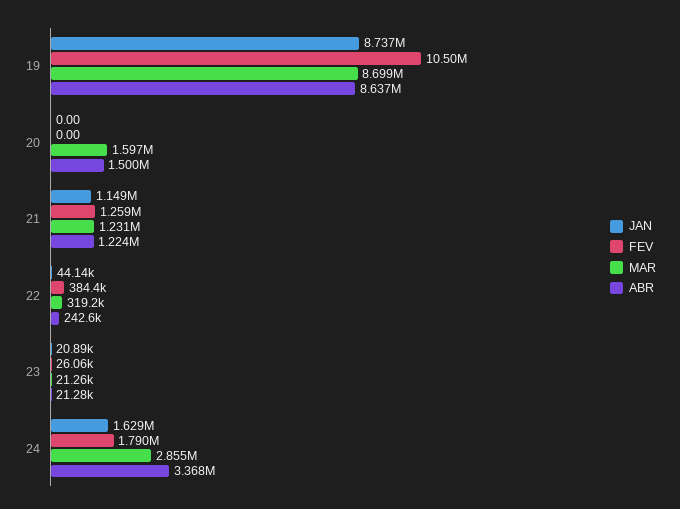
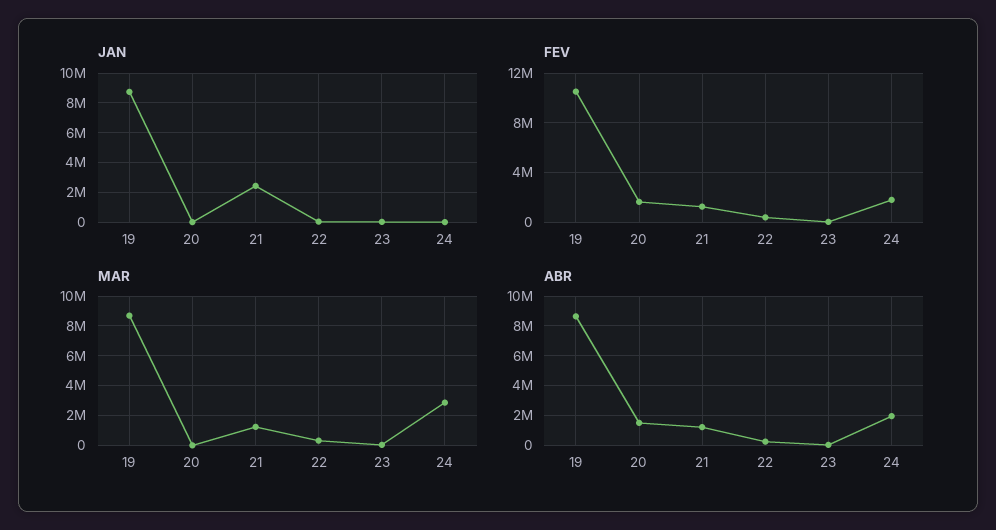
  {
    "JAN": {
      "19": 8737000,
      "20": 0,
-     "21": 1149000,
+     "21": 2500000,
      "22": 44140,
      "23": 20890,
-     "24": 1629000
+     "24": 0
    },
    "FEV": {
      "19": 10500000,
-     "20": 0,
+     "20": 1500000,
      "21": 1259000,
      "22": 384400,
      "23": 26060,
      "24": 1790000
    },
    "MAR": {
      "19": 8699000,
-     "20": 1597000,
+     "20": 0,
      "21": 1231000,
      "22": 319200,
      "23": 21260,
      "24": 2855000
    },
    "ABR": {
      "19": 8637000,
      "20": 1500000,
      "21": 1224000,
      "22": 242600,
      "23": 21280,
-     "24": 3368000
+     "24": 2000000
    }
  }

